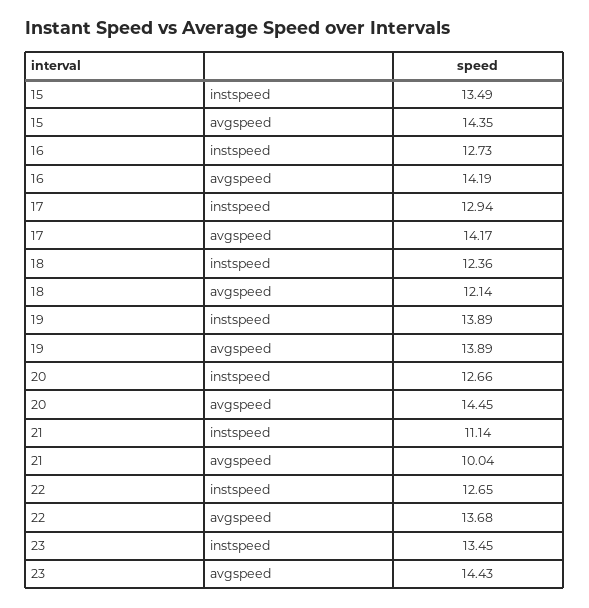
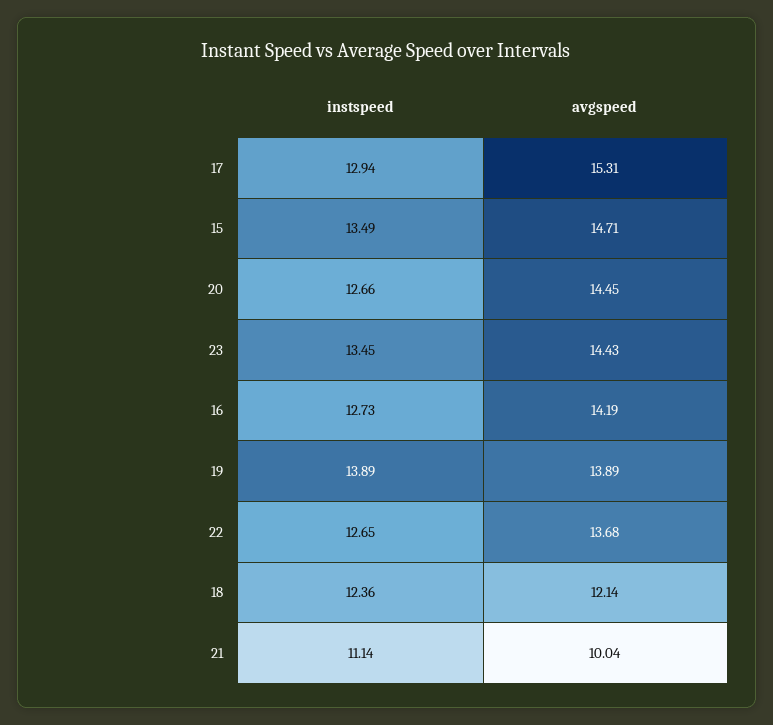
  {
    "15": {
      "instspeed": 13.49,
-     "avgspeed": 14.35
+     "avgspeed": 14.71
    },
    "16": {
      "instspeed": 12.73,
      "avgspeed": 14.19
    },
    "17": {
      "instspeed": 12.94,
-     "avgspeed": 14.17
+     "avgspeed": 15.31
    },
    "18": {
      "instspeed": 12.36,
      "avgspeed": 12.14
    },
    "19": {
      "instspeed": 13.89,
      "avgspeed": 13.89
    },
    "20": {
      "instspeed": 12.66,
      "avgspeed": 14.45
    },
    "21": {
      "instspeed": 11.14,
      "avgspeed": 10.04
    },
    "22": {
      "instspeed": 12.65,
      "avgspeed": 13.68
    },
    "23": {
      "instspeed": 13.45,
      "avgspeed": 14.43
    }
  }

